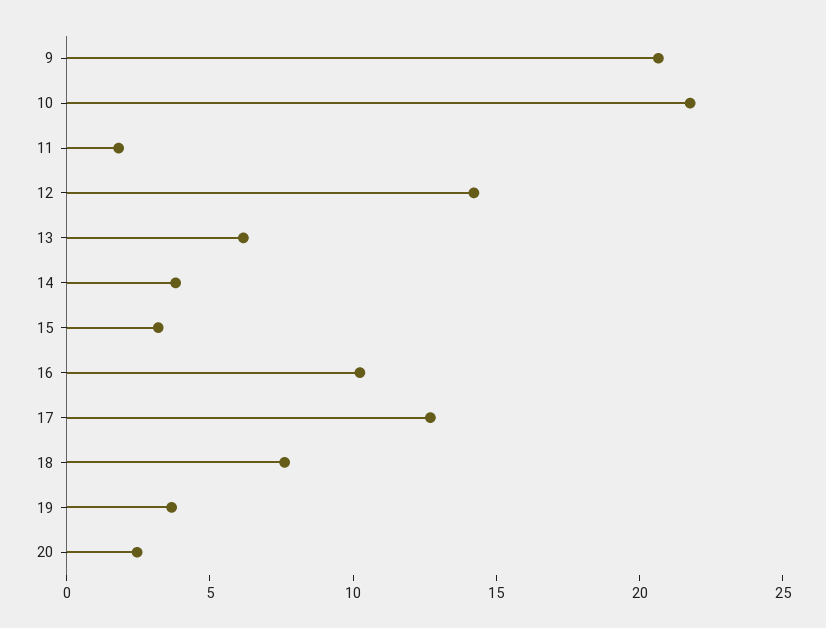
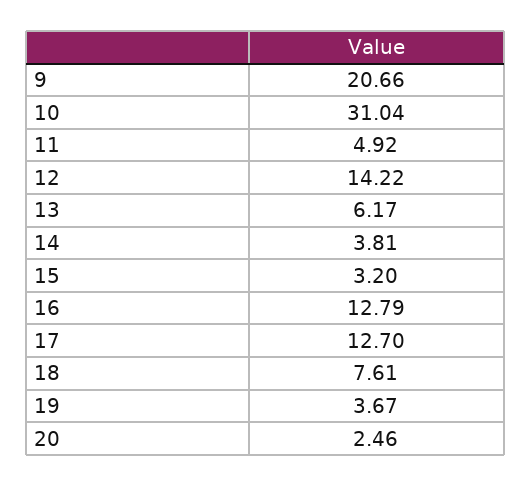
  {
    "9": 20.66,
-   "10": 22,
+   "10": 31.04,
-   "11": 2,
+   "11": 4.92,
    "12": 14.22,
    "13": 6.17,
    "14": 3.81,
    "15": 3.2,
-   "16": 10,
+   "16": 12.79,
    "17": 12.7,
    "18": 7.61,
    "19": 3.67,
    "20": 2.46
  }

